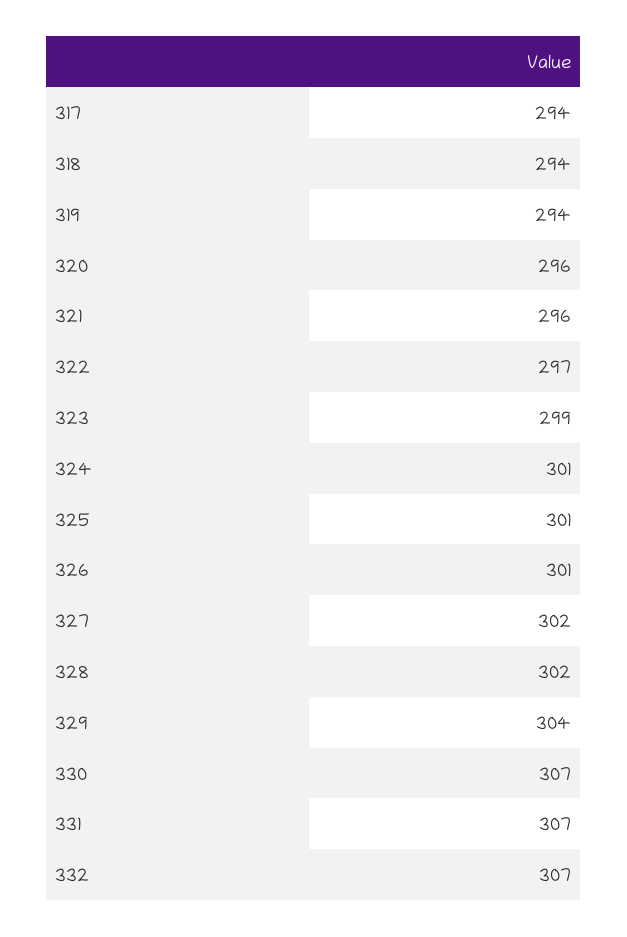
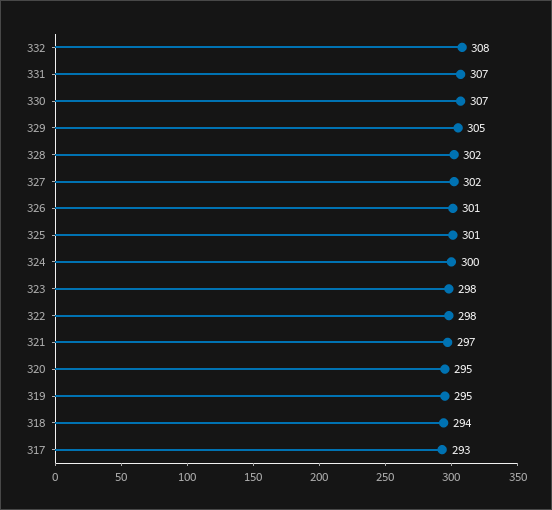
  {
-   "317": 294,
+   "317": 293,
    "318": 294,
-   "319": 294,
+   "319": 295,
-   "320": 296,
+   "320": 295,
-   "321": 296,
+   "321": 297,
-   "322": 297,
+   "322": 298,
-   "323": 299,
+   "323": 298,
-   "324": 301,
+   "324": 300,
    "325": 301,
    "326": 301,
    "327": 302,
    "328": 302,
-   "329": 304,
+   "329": 305,
    "330": 307,
    "331": 307,
-   "332": 307
+   "332": 308
  }

